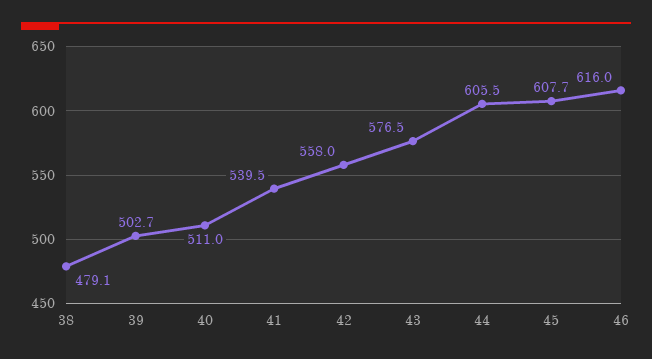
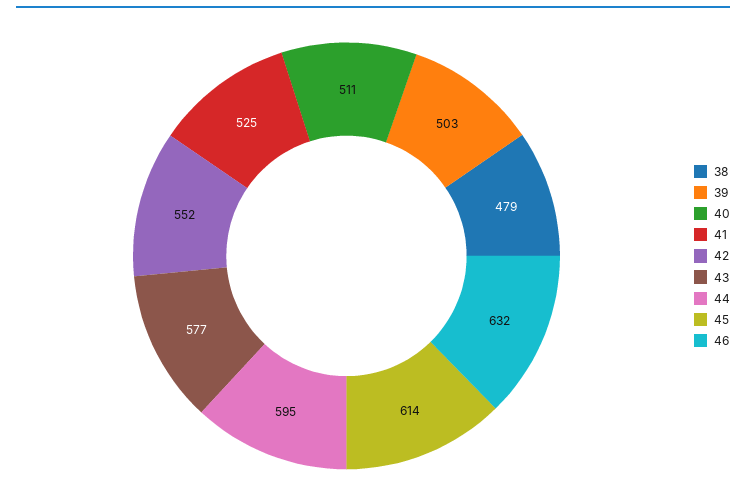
  {
    "38": 479.1,
    "39": 502.7,
    "40": 511,
-   "41": 539.5,
+   "41": 525,
-   "42": 558,
+   "42": 552,
    "43": 576.5,
-   "44": 605.5,
+   "44": 595,
-   "45": 607.7,
+   "45": 614,
-   "46": 616
+   "46": 632
  }

